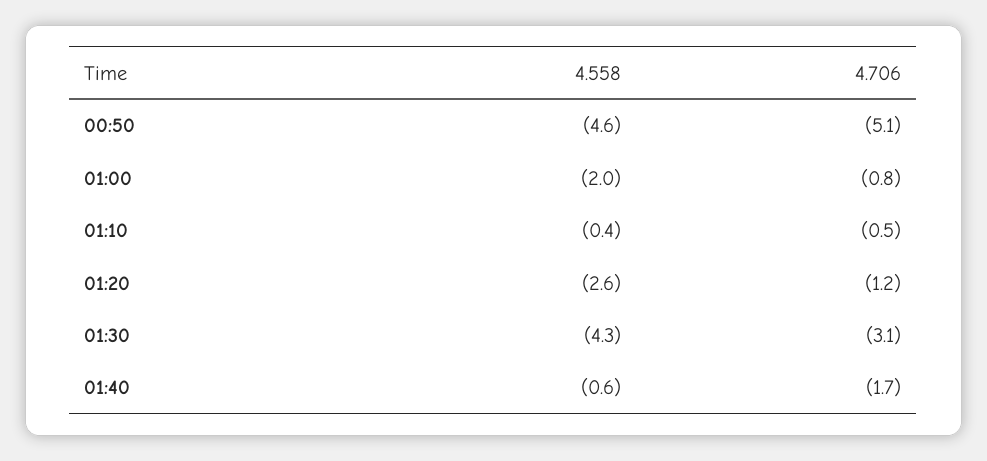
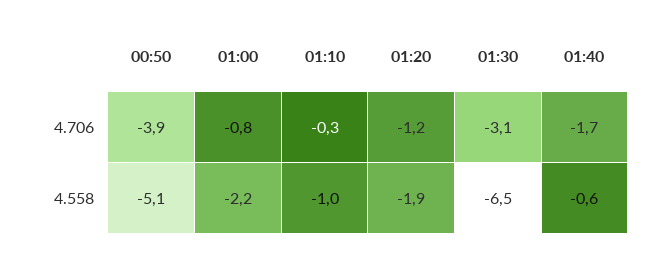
  {
    "4.558": {
-     "00:50": -4.6,
+     "00:50": -5.1,
-     "01:00": -2,
+     "01:00": -2.2,
-     "01:10": -0.4,
+     "01:10": -1,
-     "01:20": -2.6,
+     "01:20": -1.9,
-     "01:30": -4.3,
+     "01:30": -6.5,
      "01:40": -0.6
    },
    "4.706": {
-     "00:50": -5.1,
+     "00:50": -3.9,
      "01:00": -0.8,
-     "01:10": -0.5,
+     "01:10": -0.3,
      "01:20": -1.2,
      "01:30": -3.1,
      "01:40": -1.7
    }
  }

